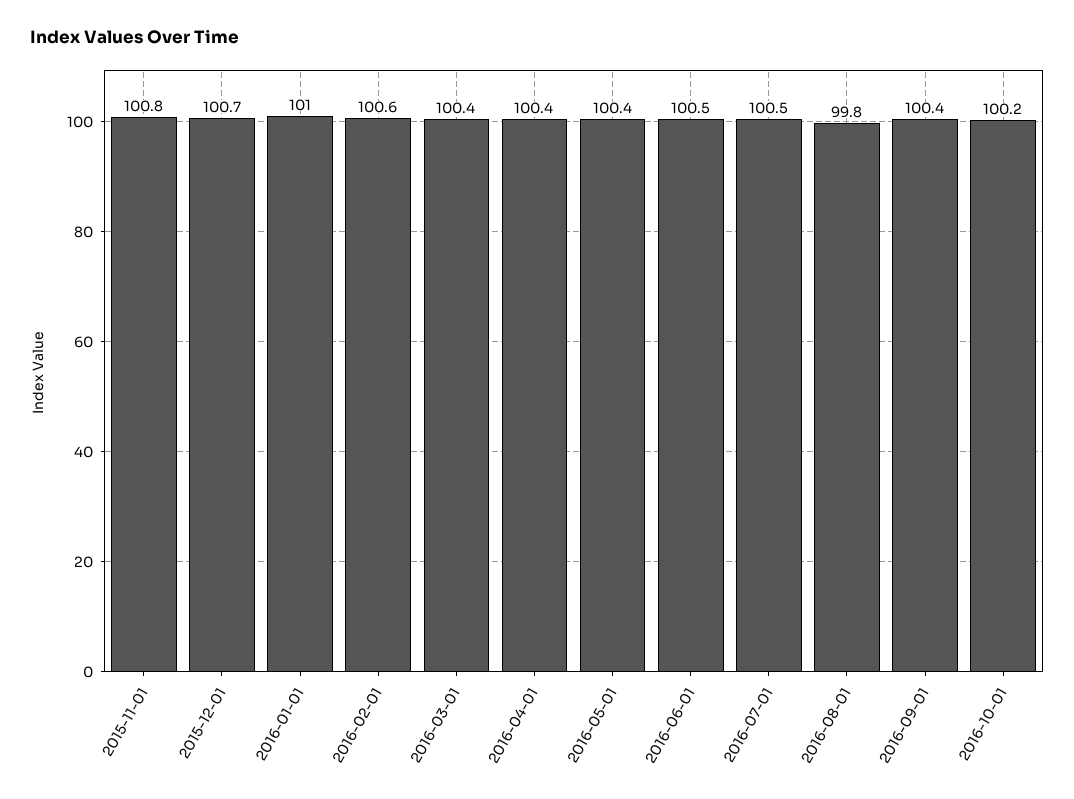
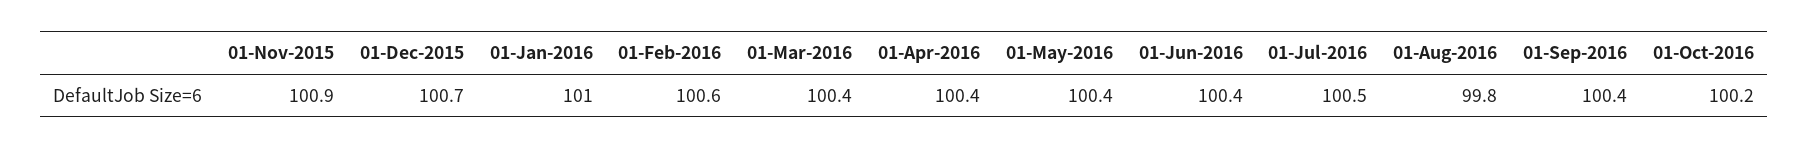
  {
-   "2015-11-01": 100.8,
+   "2015-11-01": 100.9,
    "2015-12-01": 100.7,
    "2016-01-01": 101,
    "2016-02-01": 100.6,
    "2016-03-01": 100.4,
    "2016-04-01": 100.4,
    "2016-05-01": 100.4,
-   "2016-06-01": 100.5,
+   "2016-06-01": 100.4,
    "2016-07-01": 100.5,
    "2016-08-01": 99.8,
    "2016-09-01": 100.4,
    "2016-10-01": 100.2
  }

